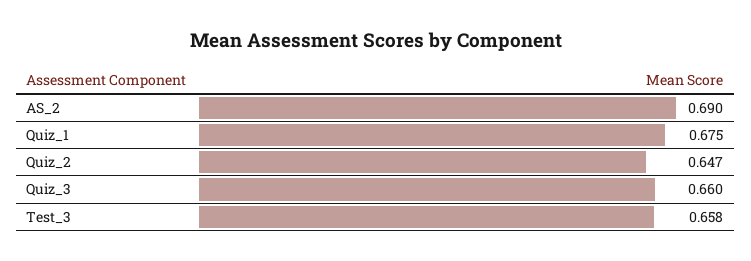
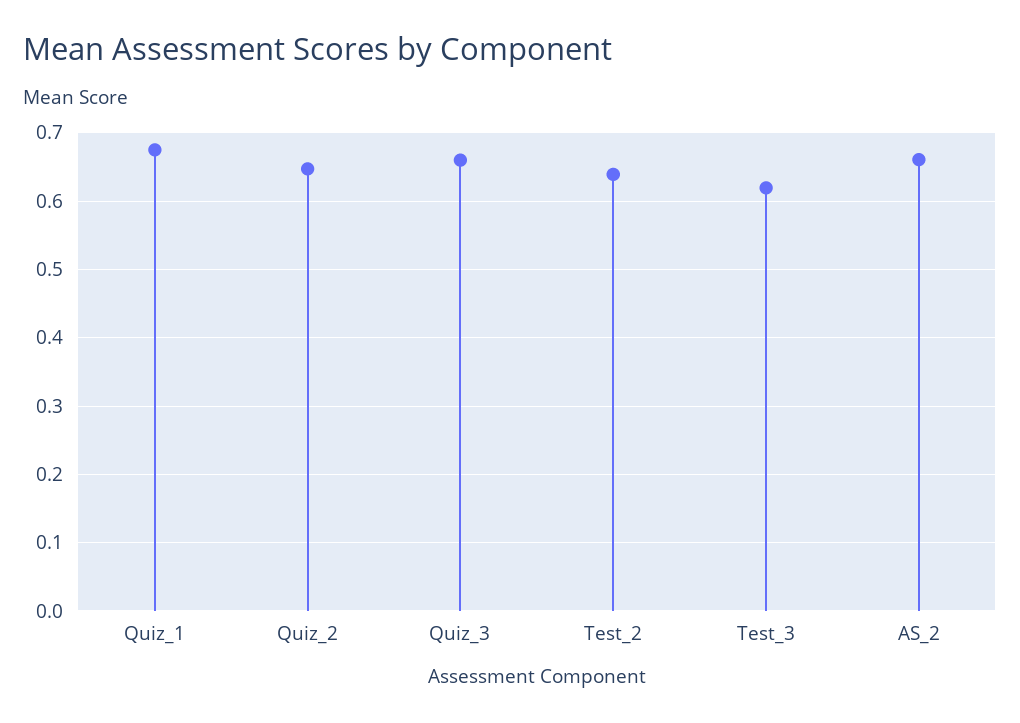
  {
-   "AS_2": 0.69,
+   "AS_2": 0.66,
    "Quiz_1": 0.675,
    "Quiz_2": 0.647,
    "Quiz_3": 0.66,
-   "Test_3": 0.658
+   "Test_3": 0.62,
+   "Test_2": 0.64
  }

